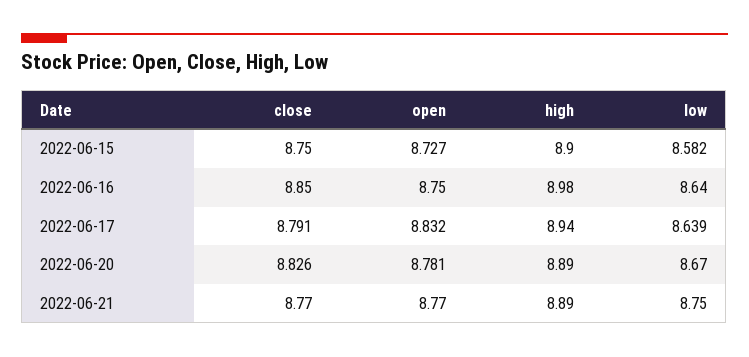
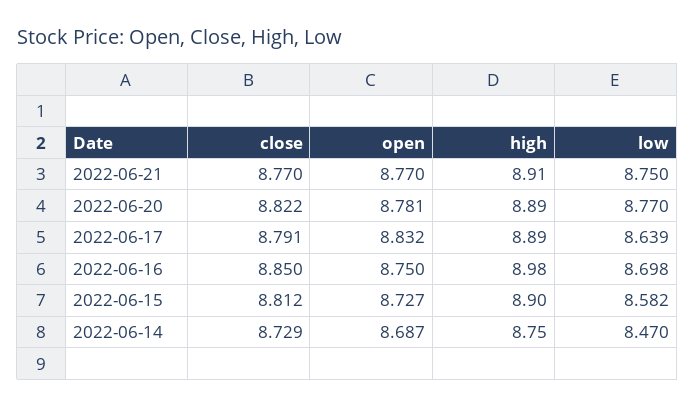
  {
    "close": {
-     "2022-06-15": 8.75,
+     "2022-06-15": 8.812,
      "2022-06-16": 8.85,
      "2022-06-17": 8.791,
-     "2022-06-20": 8.826,
+     "2022-06-20": 8.822,
-     "2022-06-21": 8.77
+     "2022-06-21": 8.77,
+     "2022-06-14": 8.729
    },
    "open": {
      "2022-06-15": 8.727,
      "2022-06-16": 8.75,
      "2022-06-17": 8.832,
      "2022-06-20": 8.781,
-     "2022-06-21": 8.77
+     "2022-06-21": 8.77,
+     "2022-06-14": 8.687
    },
    "high": {
      "2022-06-15": 8.9,
      "2022-06-16": 8.98,
-     "2022-06-17": 8.94,
+     "2022-06-17": 8.89,
      "2022-06-20": 8.89,
-     "2022-06-21": 8.89
+     "2022-06-21": 8.91,
+     "2022-06-14": 8.75
    },
    "low": {
      "2022-06-15": 8.582,
-     "2022-06-16": 8.64,
+     "2022-06-16": 8.698,
      "2022-06-17": 8.639,
-     "2022-06-20": 8.67,
+     "2022-06-20": 8.77,
-     "2022-06-21": 8.75
+     "2022-06-21": 8.75,
+     "2022-06-14": 8.47
    }
  }

